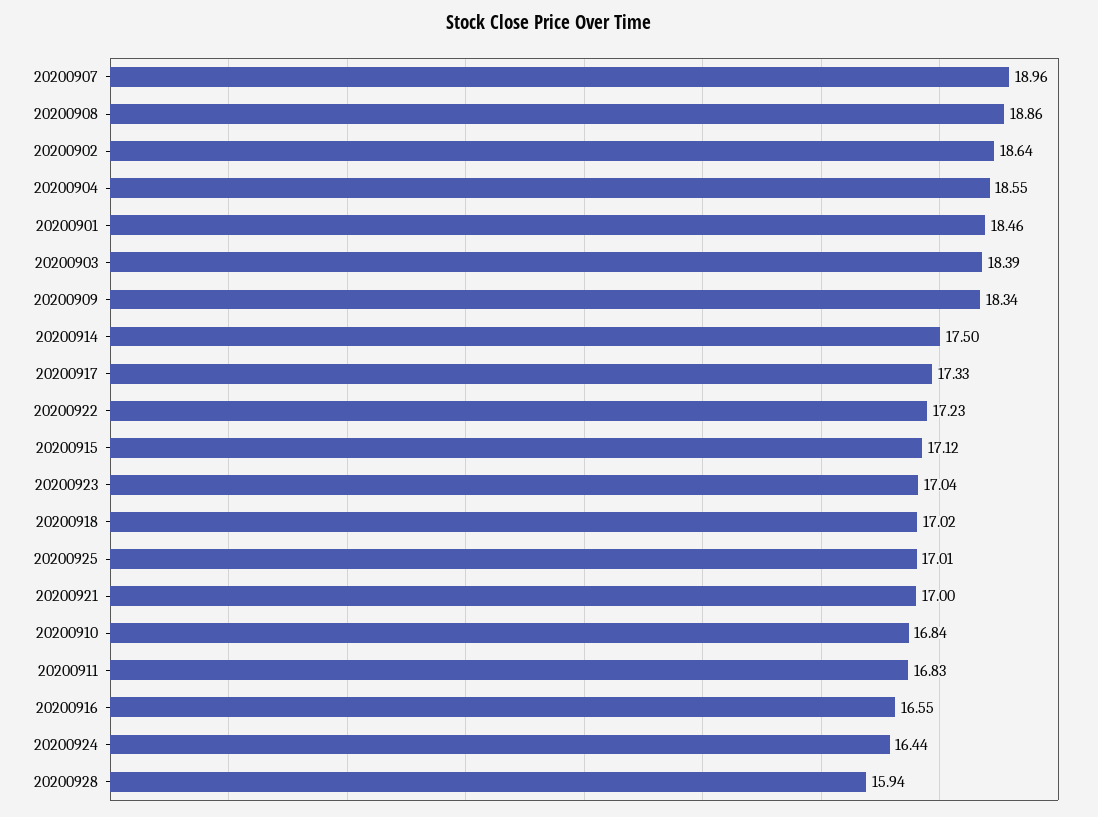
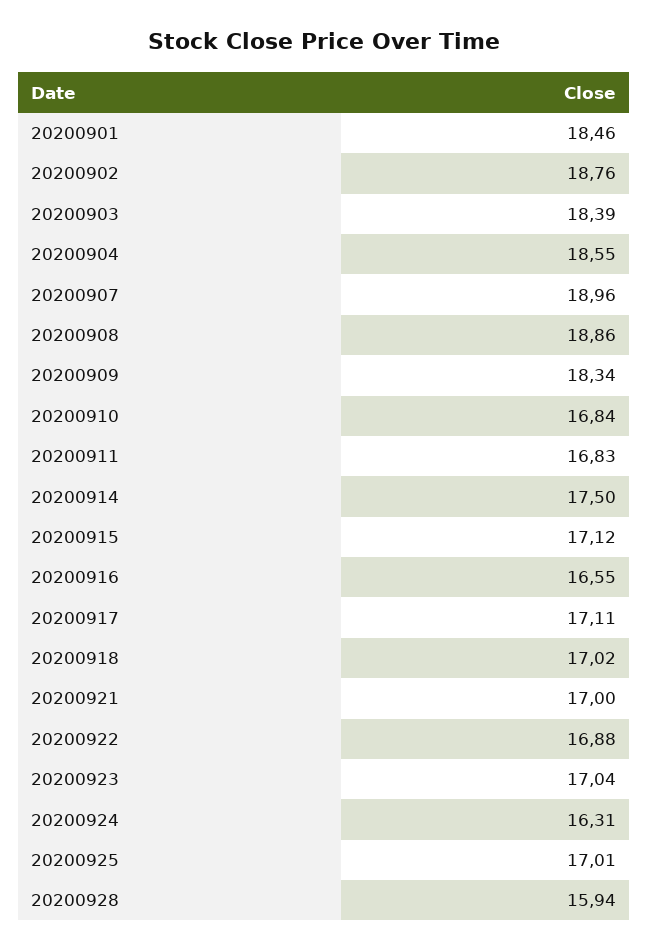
  {
    "20200907": 18.96,
    "20200908": 18.86,
-   "20200902": 18.64,
+   "20200902": 18.76,
    "20200904": 18.55,
    "20200901": 18.46,
    "20200903": 18.39,
    "20200909": 18.34,
    "20200914": 17.5,
-   "20200917": 17.33,
+   "20200917": 17.11,
-   "20200922": 17.23,
+   "20200922": 16.88,
    "20200915": 17.12,
    "20200923": 17.04,
    "20200918": 17.02,
    "20200925": 17.01,
    "20200921": 17,
    "20200910": 16.84,
    "20200911": 16.83,
    "20200916": 16.55,
-   "20200924": 16.44,
+   "20200924": 16.31,
    "20200928": 15.94
  }

